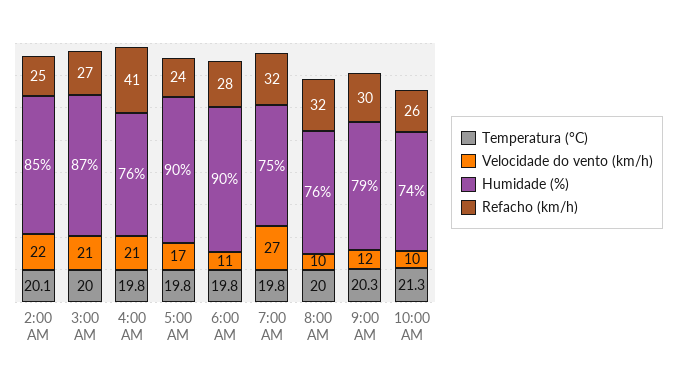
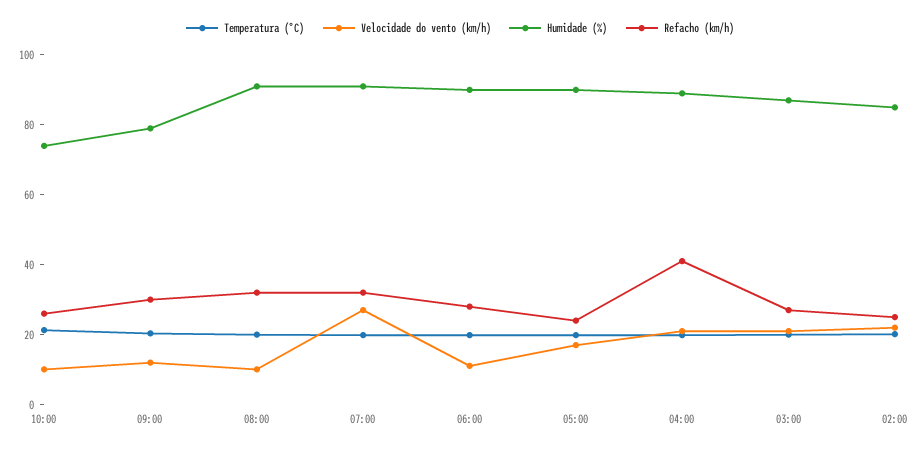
  {
    "Temperatura (°C)": {
      "2:00 AM": 20.1,
      "3:00 AM": 20,
      "4:00 AM": 19.8,
      "5:00 AM": 19.8,
      "6:00 AM": 19.8,
      "7:00 AM": 19.8,
      "8:00 AM": 20,
      "9:00 AM": 20.3,
      "10:00 AM": 21.3
    },
    "Velocidade do vento (km/h)": {
      "2:00 AM": 22,
      "3:00 AM": 21,
      "4:00 AM": 21,
      "5:00 AM": 17,
      "6:00 AM": 11,
      "7:00 AM": 27,
      "8:00 AM": 10,
      "9:00 AM": 12,
      "10:00 AM": 10
    },
    "Humidade (%)": {
      "2:00 AM": 85,
      "3:00 AM": 87,
-     "4:00 AM": 76,
+     "4:00 AM": 90,
      "5:00 AM": 90,
      "6:00 AM": 90,
-     "7:00 AM": 75,
+     "7:00 AM": 90,
-     "8:00 AM": 76,
+     "8:00 AM": 90,
      "9:00 AM": 79,
      "10:00 AM": 74
    },
    "Refacho (km/h)": {
      "2:00 AM": 25,
      "3:00 AM": 27,
      "4:00 AM": 41,
      "5:00 AM": 24,
      "6:00 AM": 28,
      "7:00 AM": 32,
      "8:00 AM": 32,
      "9:00 AM": 30,
      "10:00 AM": 26
    }
  }

